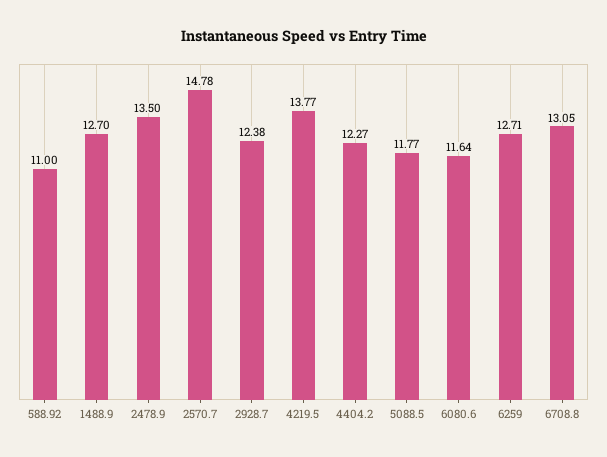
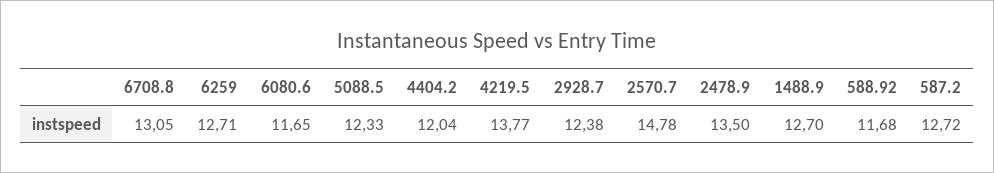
  {
-   "588.92": 11,
+   "588.92": 11.68,
    "1488.9": 12.7,
    "2478.9": 13.5,
    "2570.7": 14.78,
    "2928.7": 12.38,
    "4219.5": 13.77,
-   "4404.2": 12.27,
+   "4404.2": 12.04,
-   "5088.5": 11.77,
+   "5088.5": 12.33,
-   "6080.6": 11.64,
+   "6080.6": 11.65,
    "6259": 12.71,
-   "6708.8": 13.05
+   "6708.8": 13.05,
+   "587.2": 12.72
  }

